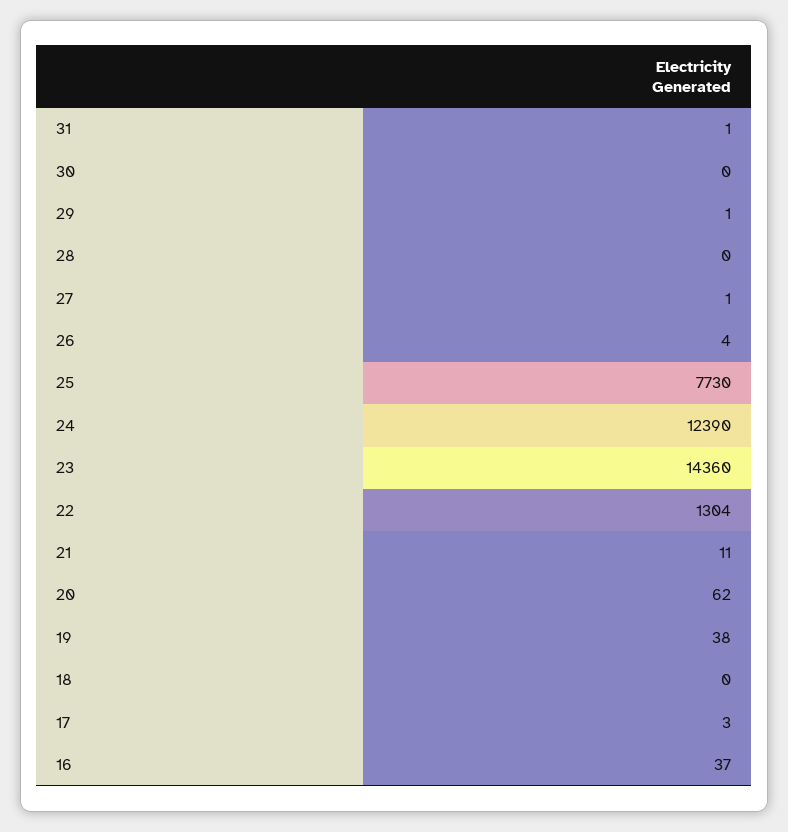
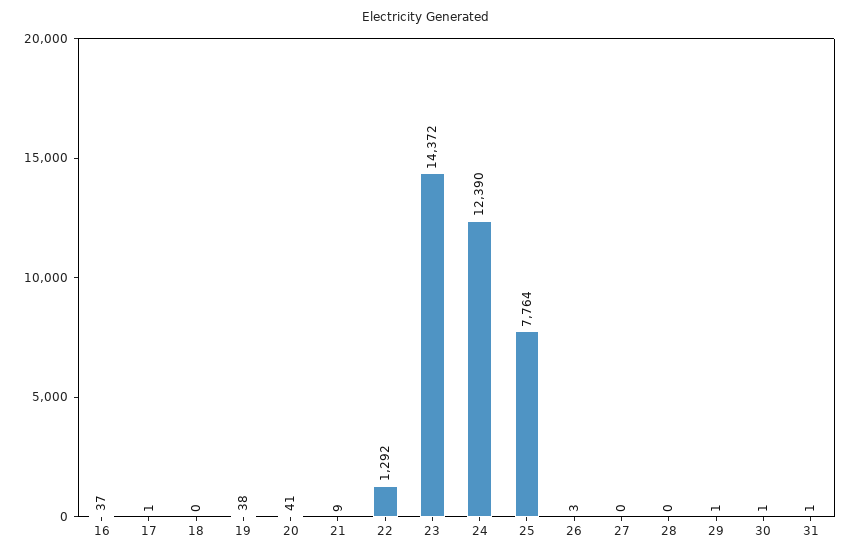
  {
    "31": 1,
-   "30": 0,
+   "30": 1,
    "29": 1,
    "28": 0,
-   "27": 1,
+   "27": 0,
-   "26": 4,
+   "26": 3,
-   "25": 7730,
+   "25": 7764,
    "24": 12390,
-   "23": 14360,
+   "23": 14372,
-   "22": 1304,
+   "22": 1292,
-   "21": 11,
+   "21": 9,
-   "20": 62,
+   "20": 41,
    "19": 38,
    "18": 0,
-   "17": 3,
+   "17": 1,
    "16": 37
  }

